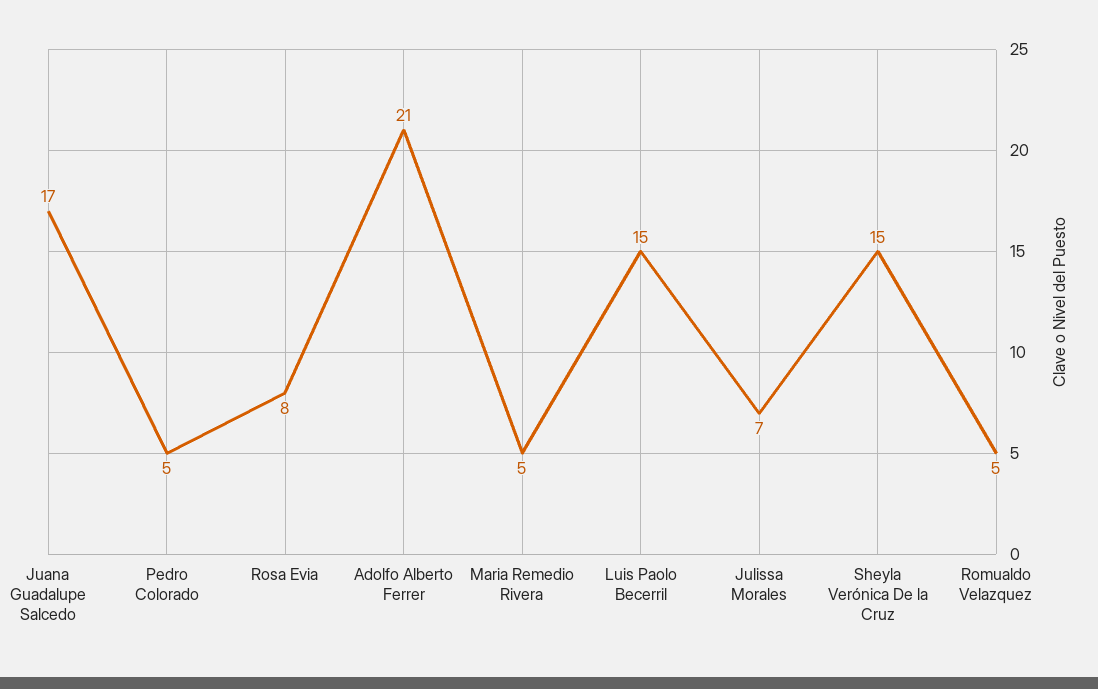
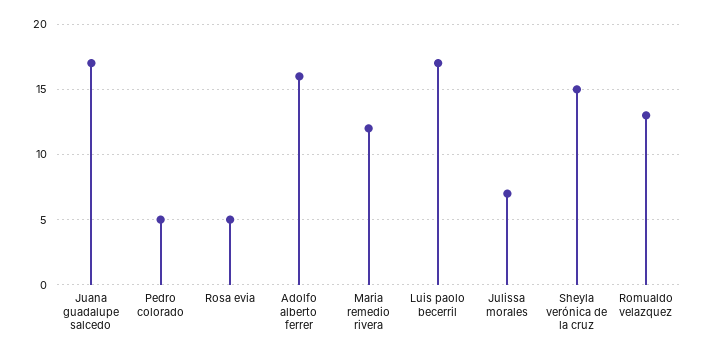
  {
    "Juana Guadalupe Salcedo": 17,
    "Pedro Colorado": 5,
-   "Rosa Evia": 8,
+   "Rosa Evia": 5,
-   "Adolfo Alberto Ferrer": 21,
+   "Adolfo Alberto Ferrer": 16,
-   "Maria Remedio Rivera": 5,
+   "Maria Remedio Rivera": 12,
-   "Luis Paolo Becerril": 15,
+   "Luis Paolo Becerril": 17,
    "Julissa Morales": 7,
    "Sheyla Verónica De la Cruz": 15,
-   "Romualdo Velazquez": 5
+   "Romualdo Velazquez": 13
  }

